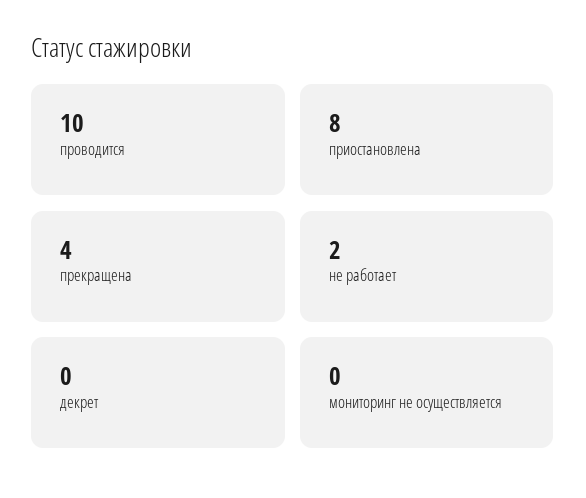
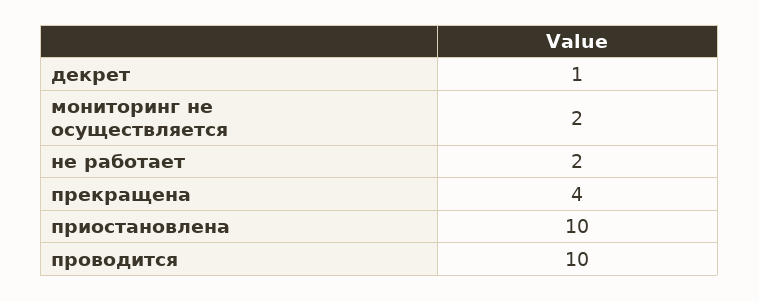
  {
    "проводится": 10,
-   "приостановлена": 8,
+   "приостановлена": 10,
    "прекращена": 4,
    "не работает": 2,
-   "декрет": 0,
+   "декрет": 1,
-   "мониторинг не осуществляется": 0
+   "мониторинг не осуществляется": 2
  }

